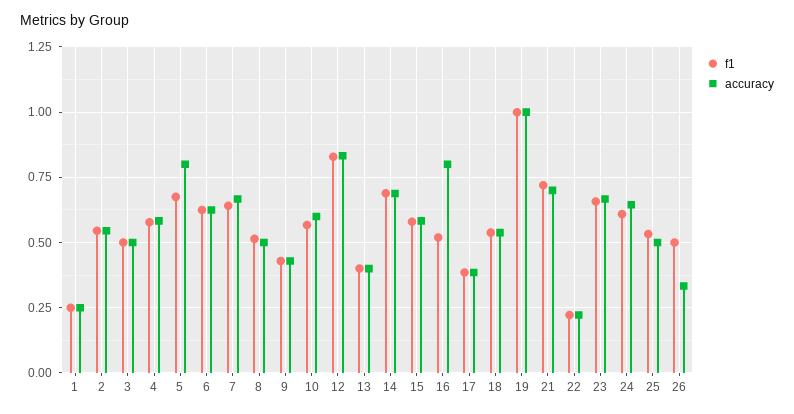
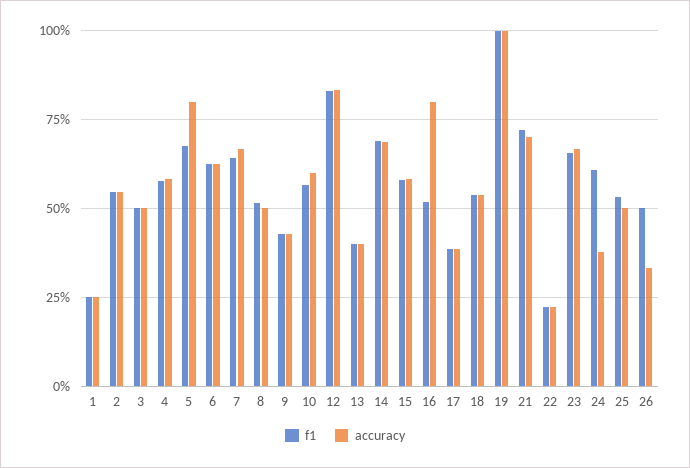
  {
    "f1": {
      "1": 0.25,
      "2": 0.55,
      "3": 0.5,
      "4": 0.575,
      "5": 0.675,
      "6": 0.625,
      "7": 0.65,
      "8": 0.525,
      "9": 0.425,
      "10": 0.575,
      "12": 0.825,
      "13": 0.4,
      "14": 0.7,
      "15": 0.575,
      "16": 0.525,
      "17": 0.375,
      "18": 0.55,
      "19": 1,
      "21": 0.725,
      "22": 0.225,
      "23": 0.65,
      "24": 0.6,
      "25": 0.525,
      "26": 0.5
    },
    "accuracy": {
      "1": 0.25,
      "2": 0.55,
      "3": 0.5,
      "4": 0.575,
      "5": 0.8,
      "6": 0.625,
      "7": 0.675,
      "8": 0.5,
      "9": 0.425,
      "10": 0.6,
      "12": 0.825,
      "13": 0.4,
      "14": 0.7,
      "15": 0.575,
      "16": 0.8,
      "17": 0.375,
      "18": 0.55,
      "19": 1,
      "21": 0.7,
      "22": 0.225,
      "23": 0.675,
-     "24": 0.65,
+     "24": 0.375,
      "25": 0.5,
      "26": 0.325
    }
  }

